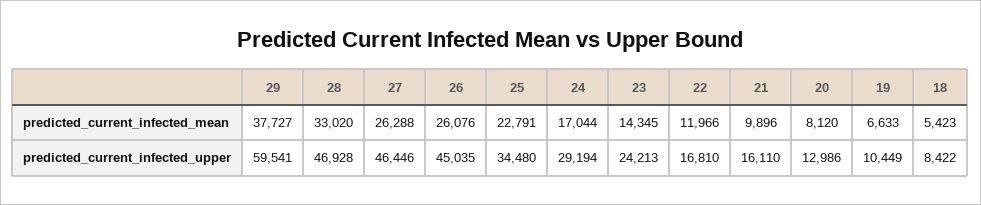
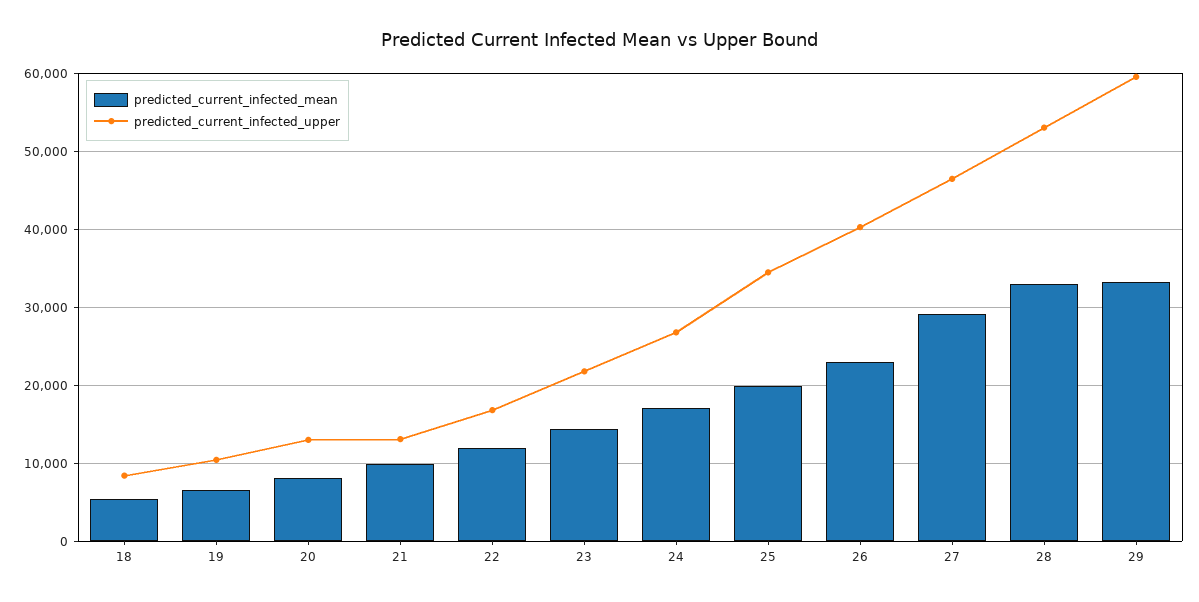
  {
    "predicted_current_infected_mean": {
-     "29": 37727,
+     "29": 33000,
      "28": 33020,
-     "27": 26288,
+     "27": 29000,
-     "26": 26076,
+     "26": 23000,
-     "25": 22791,
+     "25": 20000,
      "24": 17044,
      "23": 14345,
      "22": 11966,
      "21": 9896,
      "20": 8120,
      "19": 6633,
      "18": 5423
    },
    "predicted_current_infected_upper": {
      "29": 59541,
-     "28": 46928,
+     "28": 53000,
      "27": 46446,
-     "26": 45035,
+     "26": 40000,
      "25": 34480,
-     "24": 29194,
+     "24": 27000,
-     "23": 24213,
+     "23": 22000,
      "22": 16810,
-     "21": 16110,
+     "21": 13000,
      "20": 12986,
      "19": 10449,
      "18": 8422
    }
  }

